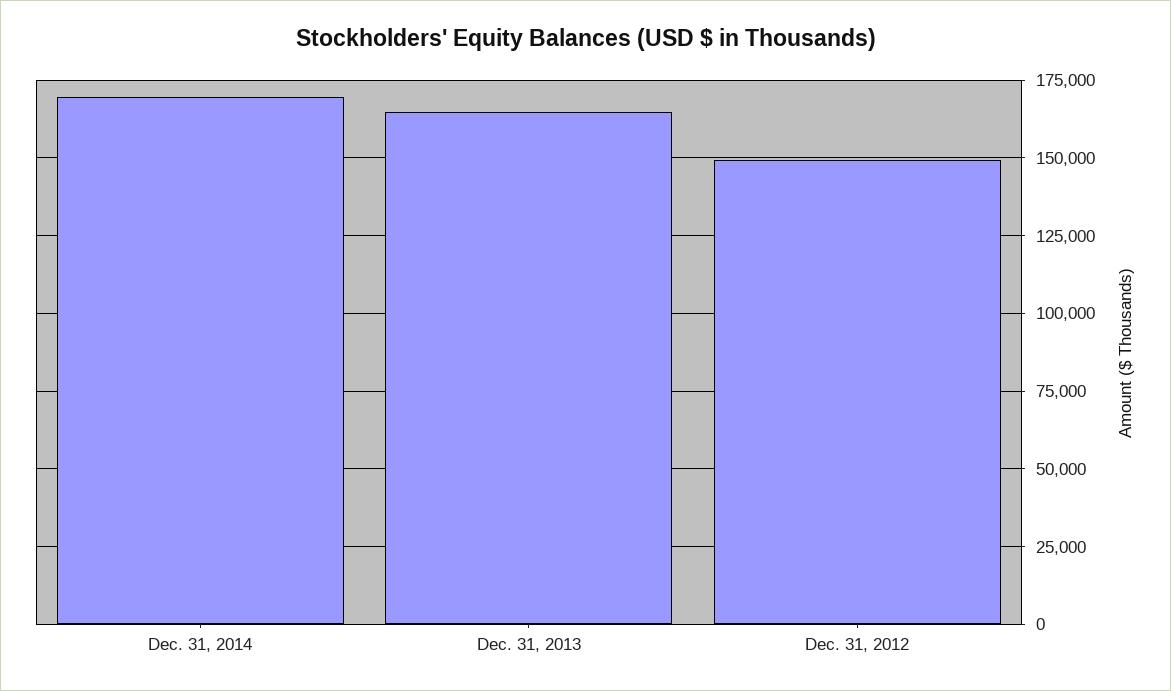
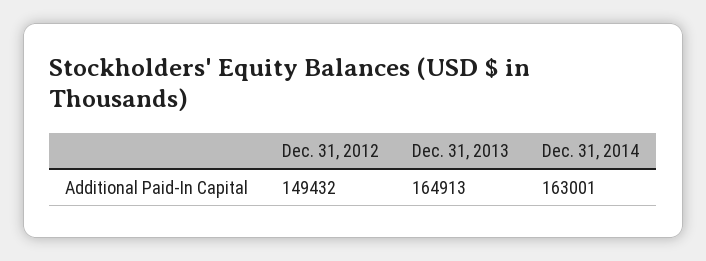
  {
-   "Dec. 31, 2014": 170000,
+   "Dec. 31, 2014": 163001,
    "Dec. 31, 2013": 164913,
    "Dec. 31, 2012": 149432
  }

